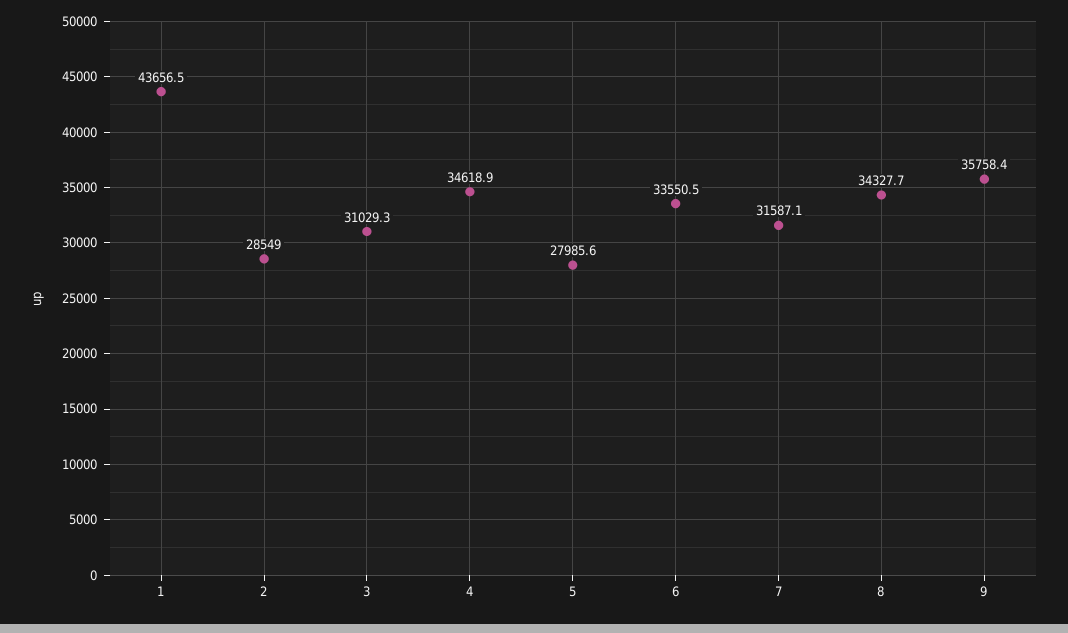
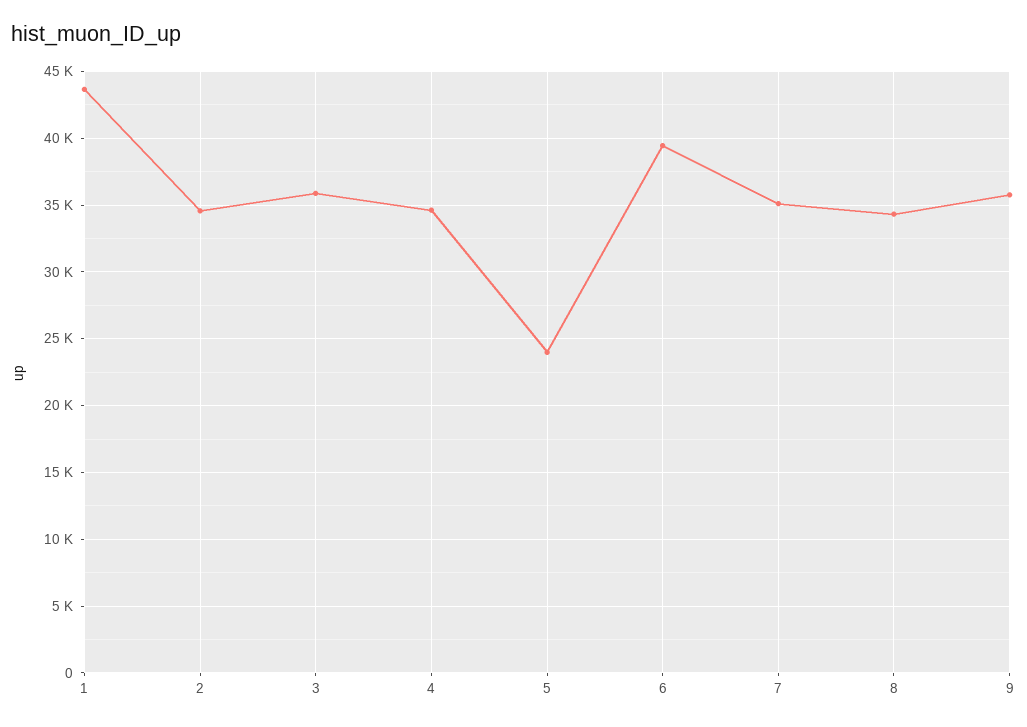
  {
    "1": 43656.5,
-   "2": 28549,
+   "2": 34500,
-   "3": 31029.3,
+   "3": 36000,
    "4": 34618.9,
-   "5": 27985.6,
+   "5": 24000,
-   "6": 33550.5,
+   "6": 39500,
-   "7": 31587.1,
+   "7": 35000,
    "8": 34327.7,
    "9": 35758.4
  }

